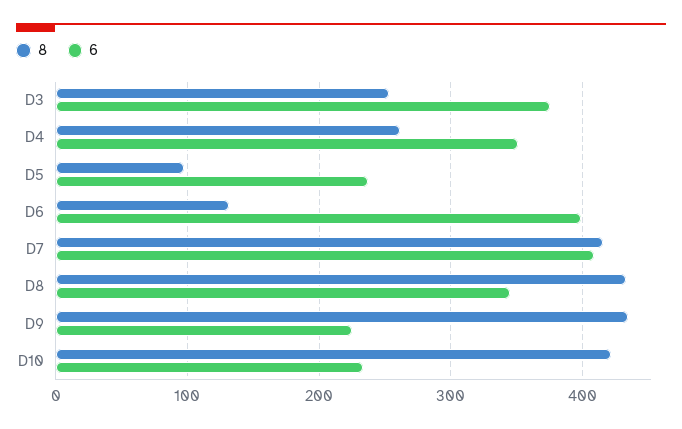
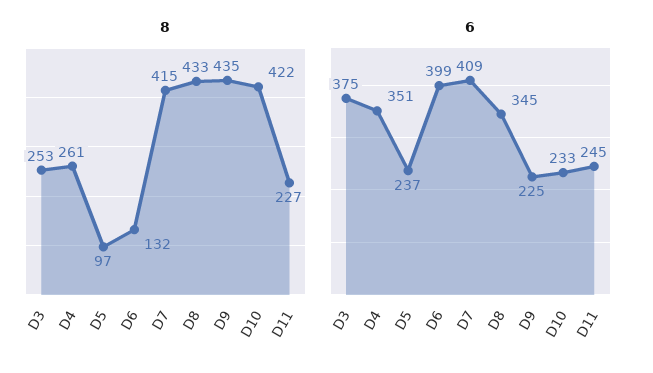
  {
    "8": {
      "D3": 253,
      "D4": 261,
      "D5": 97,
      "D6": 132,
      "D7": 415,
      "D8": 433,
      "D9": 435,
-     "D10": 422
+     "D10": 422,
+     "D11": 227
    },
    "6": {
      "D3": 375,
      "D4": 351,
      "D5": 237,
      "D6": 399,
      "D7": 409,
      "D8": 345,
      "D9": 225,
-     "D10": 233
+     "D10": 233,
+     "D11": 245
    }
  }

